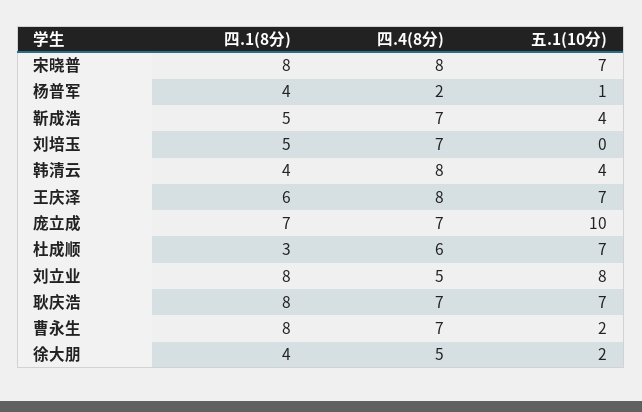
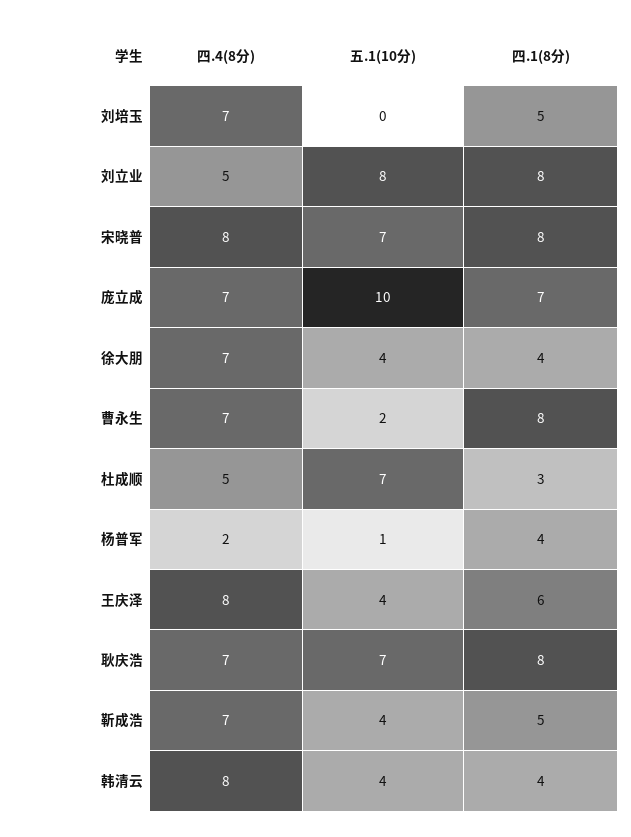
  {
    "四.1(8分)": {
      "宋晓普": 8,
      "杨普军": 4,
      "靳成浩": 5,
      "刘培玉": 5,
      "韩清云": 4,
      "王庆泽": 6,
      "庞立成": 7,
      "杜成顺": 3,
      "刘立业": 8,
      "耿庆浩": 8,
      "曹永生": 8,
      "徐大朋": 4
    },
    "四.4(8分)": {
      "宋晓普": 8,
      "杨普军": 2,
      "靳成浩": 7,
      "刘培玉": 7,
      "韩清云": 8,
      "王庆泽": 8,
      "庞立成": 7,
-     "杜成顺": 6,
+     "杜成顺": 5,
      "刘立业": 5,
      "耿庆浩": 7,
      "曹永生": 7,
-     "徐大朋": 5
+     "徐大朋": 7
    },
    "五.1(10分)": {
      "宋晓普": 7,
      "杨普军": 1,
      "靳成浩": 4,
      "刘培玉": 0,
      "韩清云": 4,
-     "王庆泽": 7,
+     "王庆泽": 4,
      "庞立成": 10,
      "杜成顺": 7,
      "刘立业": 8,
      "耿庆浩": 7,
      "曹永生": 2,
-     "徐大朋": 2
+     "徐大朋": 4
    }
  }

